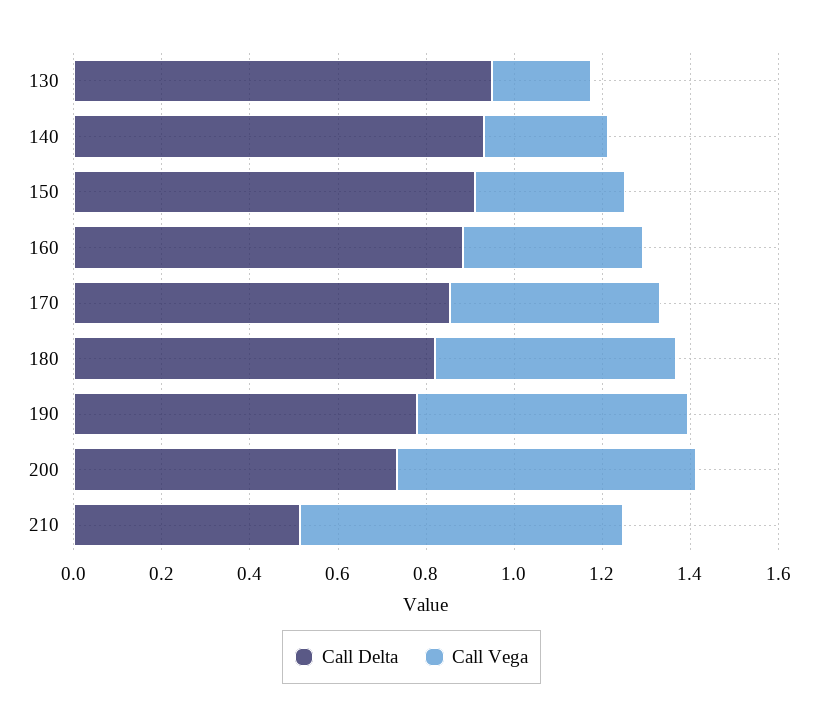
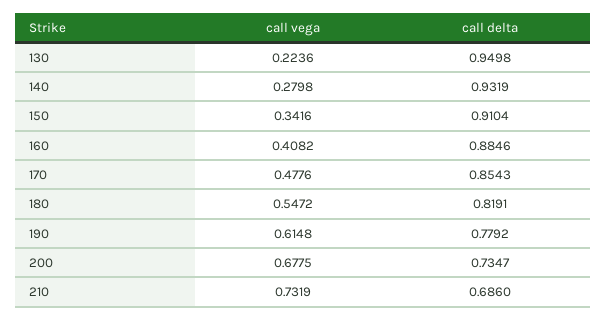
  {
    "Call Delta": {
      "130": 0.9498,
      "140": 0.9319,
      "150": 0.9104,
      "160": 0.8846,
      "170": 0.8543,
      "180": 0.8191,
      "190": 0.7792,
      "200": 0.7347,
-     "210": 0.5
+     "210": 0.686
    },
    "Call Vega": {
      "130": 0.2236,
      "140": 0.2798,
      "150": 0.3416,
      "160": 0.4082,
      "170": 0.4776,
      "180": 0.5472,
      "190": 0.6148,
      "200": 0.6775,
      "210": 0.7319
    }
  }

